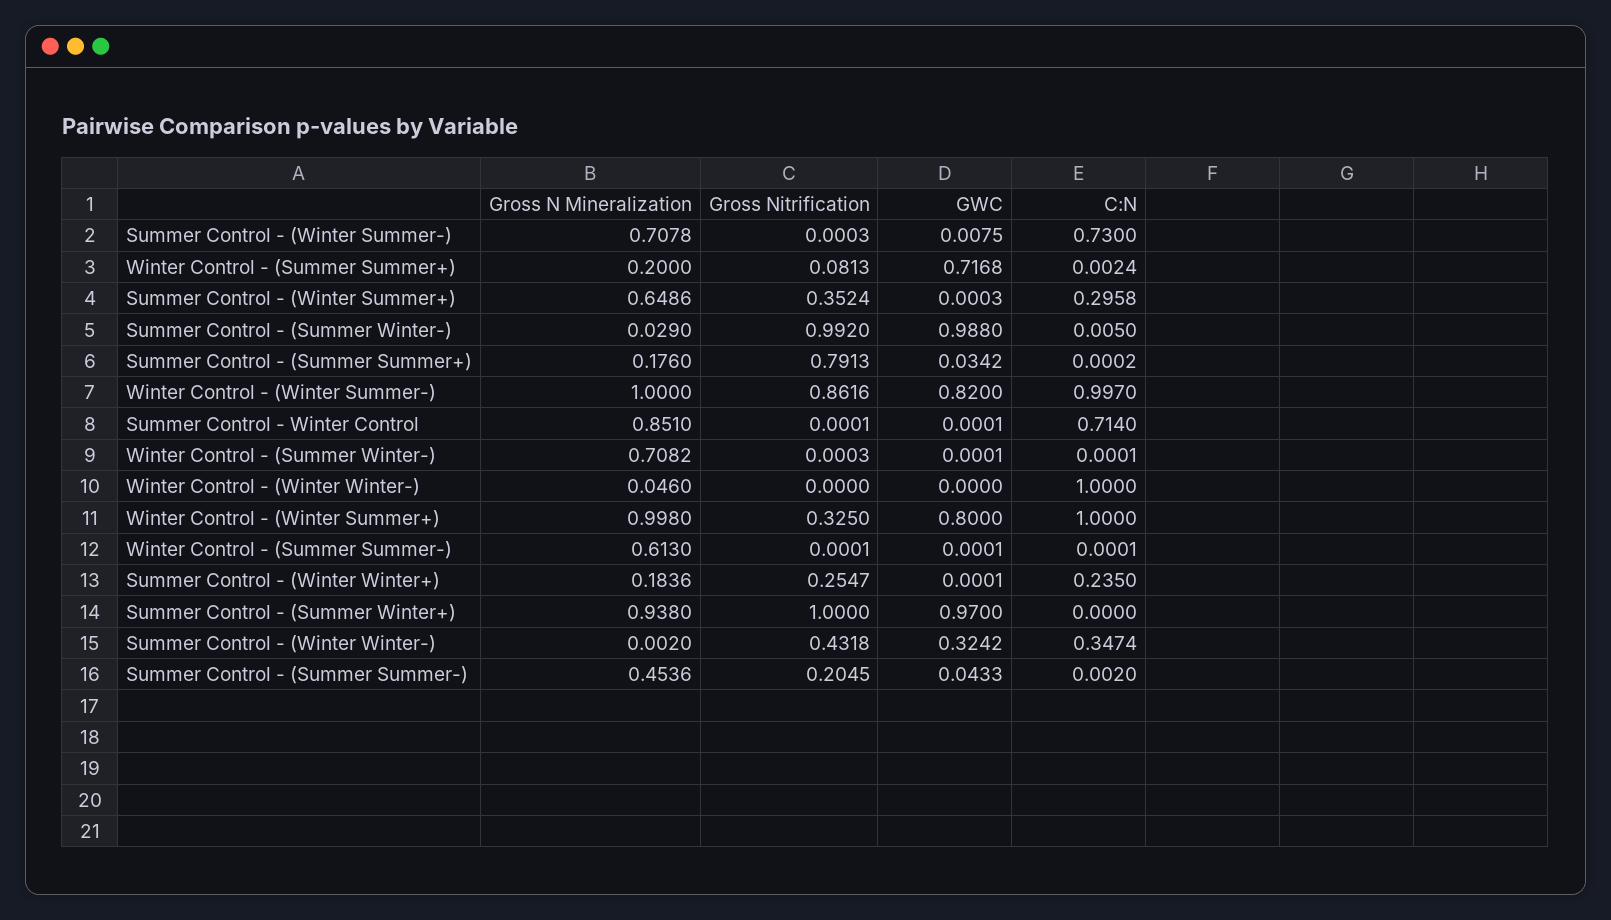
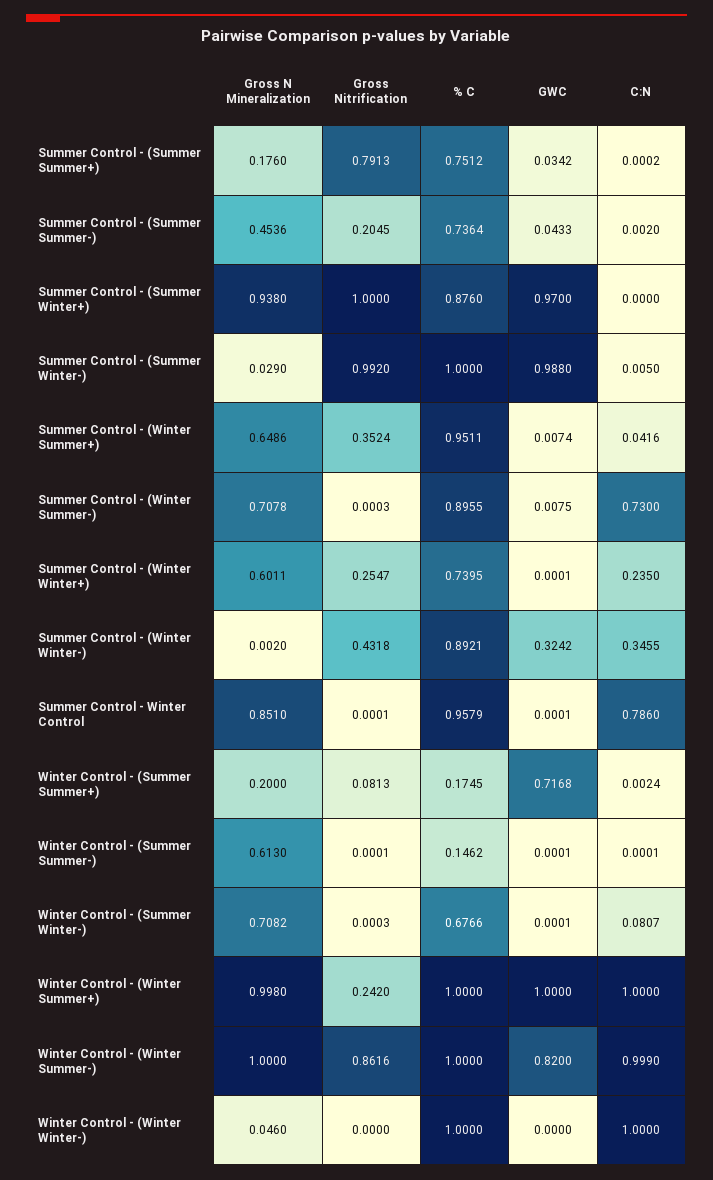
  {
    "Gross N Mineralization": {
      "Summer Control - (Winter Summer-)": 0.7078,
      "Winter Control - (Summer Summer+)": 0.2,
      "Summer Control - (Winter Summer+)": 0.6486,
      "Summer Control - (Summer Winter-)": 0.029,
      "Summer Control - (Summer Summer+)": 0.176,
      "Winter Control - (Winter Summer-)": 1,
      "Summer Control - Winter Control": 0.851,
      "Winter Control - (Summer Winter-)": 0.7082,
      "Winter Control - (Winter Winter-)": 0.046,
      "Winter Control - (Winter Summer+)": 0.998,
      "Winter Control - (Summer Summer-)": 0.613,
-     "Summer Control - (Winter Winter+)": 0.1836,
+     "Summer Control - (Winter Winter+)": 0.6011,
      "Summer Control - (Summer Winter+)": 0.938,
      "Summer Control - (Winter Winter-)": 0.002,
      "Summer Control - (Summer Summer-)": 0.4536
    },
    "Gross Nitrification": {
      "Summer Control - (Winter Summer-)": 0.0003,
      "Winter Control - (Summer Summer+)": 0.0813,
      "Summer Control - (Winter Summer+)": 0.3524,
      "Summer Control - (Summer Winter-)": 0.992,
      "Summer Control - (Summer Summer+)": 0.7913,
      "Winter Control - (Winter Summer-)": 0.8616,
      "Summer Control - Winter Control": 0.0001,
      "Winter Control - (Summer Winter-)": 0.0003,
      "Winter Control - (Winter Winter-)": 0,
-     "Winter Control - (Winter Summer+)": 0.325,
+     "Winter Control - (Winter Summer+)": 0.242,
      "Winter Control - (Summer Summer-)": 0.0001,
      "Summer Control - (Winter Winter+)": 0.2547,
      "Summer Control - (Summer Winter+)": 1,
      "Summer Control - (Winter Winter-)": 0.4318,
      "Summer Control - (Summer Summer-)": 0.2045
    },
    "GWC": {
      "Summer Control - (Winter Summer-)": 0.0075,
      "Winter Control - (Summer Summer+)": 0.7168,
-     "Summer Control - (Winter Summer+)": 0.0003,
+     "Summer Control - (Winter Summer+)": 0.0074,
      "Summer Control - (Summer Winter-)": 0.988,
      "Summer Control - (Summer Summer+)": 0.0342,
      "Winter Control - (Winter Summer-)": 0.82,
      "Summer Control - Winter Control": 0.0001,
      "Winter Control - (Summer Winter-)": 0.0001,
      "Winter Control - (Winter Winter-)": 0,
-     "Winter Control - (Winter Summer+)": 0.8,
+     "Winter Control - (Winter Summer+)": 1,
      "Winter Control - (Summer Summer-)": 0.0001,
      "Summer Control - (Winter Winter+)": 0.0001,
      "Summer Control - (Summer Winter+)": 0.97,
      "Summer Control - (Winter Winter-)": 0.3242,
      "Summer Control - (Summer Summer-)": 0.0433
    },
    "C:N": {
      "Summer Control - (Winter Summer-)": 0.73,
      "Winter Control - (Summer Summer+)": 0.0024,
-     "Summer Control - (Winter Summer+)": 0.2958,
+     "Summer Control - (Winter Summer+)": 0.0416,
      "Summer Control - (Summer Winter-)": 0.005,
      "Summer Control - (Summer Summer+)": 0.0002,
-     "Winter Control - (Winter Summer-)": 0.997,
+     "Winter Control - (Winter Summer-)": 0.999,
-     "Summer Control - Winter Control": 0.714,
+     "Summer Control - Winter Control": 0.786,
-     "Winter Control - (Summer Winter-)": 0.0001,
+     "Winter Control - (Summer Winter-)": 0.0807,
      "Winter Control - (Winter Winter-)": 1,
      "Winter Control - (Winter Summer+)": 1,
      "Winter Control - (Summer Summer-)": 0.0001,
      "Summer Control - (Winter Winter+)": 0.235,
      "Summer Control - (Summer Winter+)": 0,
-     "Summer Control - (Winter Winter-)": 0.3474,
+     "Summer Control - (Winter Winter-)": 0.3455,
      "Summer Control - (Summer Summer-)": 0.002
-   }
+   },
+   "% C": {
+     "Summer Control - (Summer Summer+)": 0.7512,
+     "Summer Control - (Summer Summer-)": 0.7364,
+     "Summer Control - (Summer Winter+)": 0.876,
+     "Summer Control - (Summer Winter-)": 1,
+     "Summer Control - (Winter Summer+)": 0.9511,
+     "Summer Control - (Winter Summer-)": 0.8955,
+     "Summer Control - (Winter Winter+)": 0.7395,
+     "Summer Control - (Winter Winter-)": 0.8921,
+     "Summer Control - Winter Control": 0.9579,
+     "Winter Control - (Summer Summer+)": 0.1745,
+     "Winter Control - (Summer Summer-)": 0.1462,
+     "Winter Control - (Summer Winter-)": 0.6766,
+     "Winter Control - (Winter Summer+)": 1,
+     "Winter Control - (Winter Summer-)": 1,
+     "Winter Control - (Winter Winter-)": 1
+   }
  }

